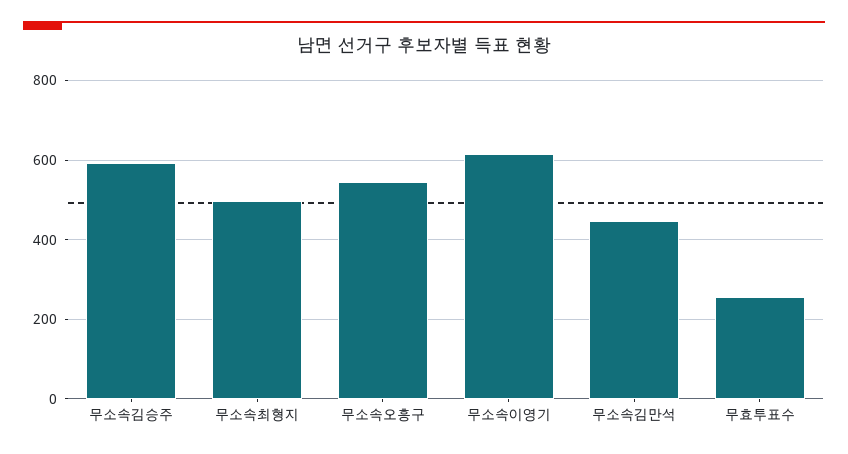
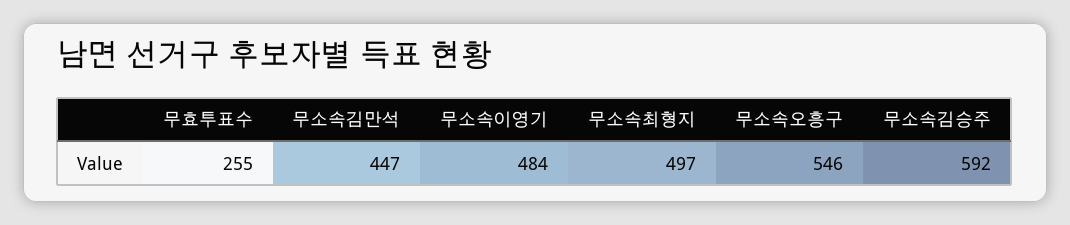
  {
    "무소속김승주": 592,
    "무소속최형지": 497,
    "무소속오흥구": 546,
-   "무소속이영기": 620,
+   "무소속이영기": 484,
    "무소속김만석": 447,
    "무효투표수": 255
  }

